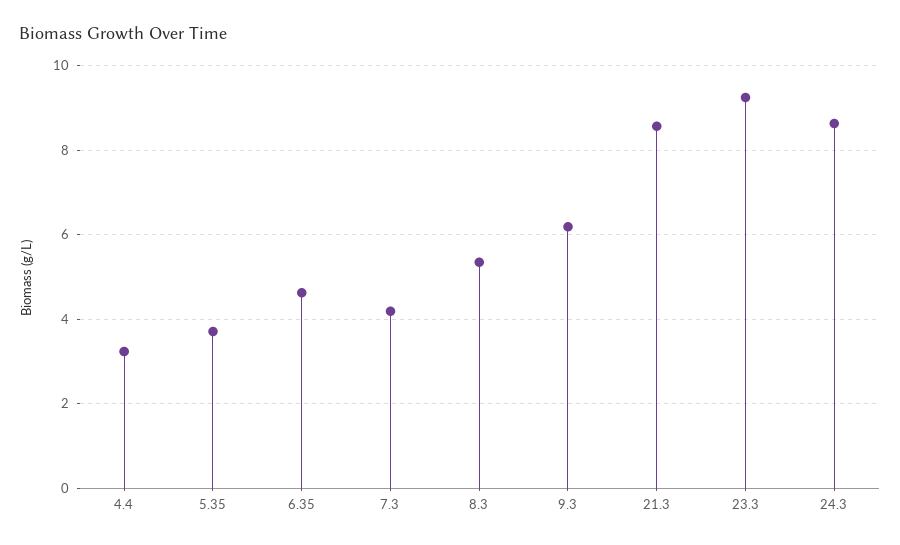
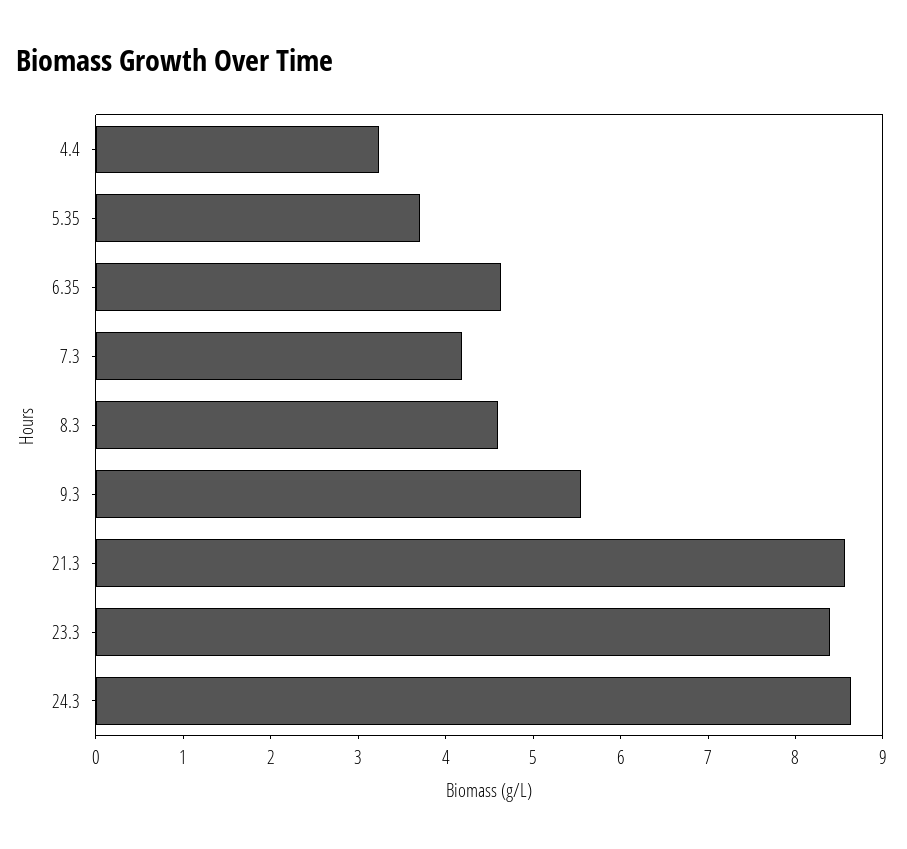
  {
    "4.4": 3.2,
    "5.35": 3.8,
    "6.35": 4.6,
    "7.3": 4.2,
-   "8.3": 5.4,
+   "8.3": 4.6,
-   "9.3": 6.2,
+   "9.3": 5.6,
    "21.3": 8.6,
-   "23.3": 9.2,
+   "23.3": 8.4,
    "24.3": 8.6
  }

